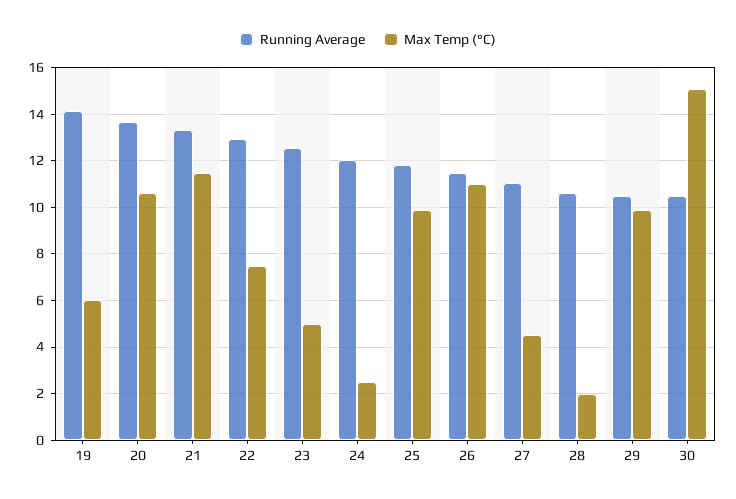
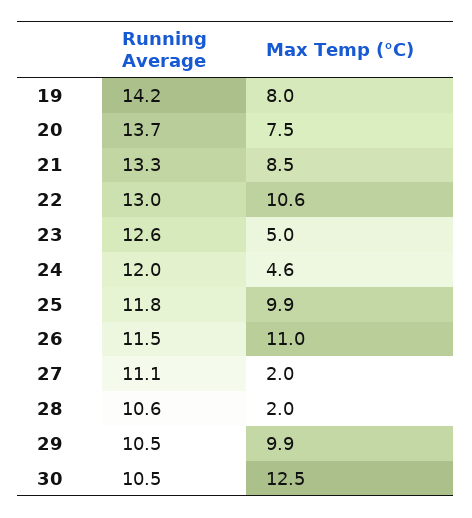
  {
    "Running Average": {
      "19": 14.2,
      "20": 13.7,
      "21": 13.3,
      "22": 13,
      "23": 12.6,
      "24": 12,
      "25": 11.8,
      "26": 11.5,
      "27": 11.1,
      "28": 10.6,
      "29": 10.5,
      "30": 10.5
    },
    "Max Temp (°C)": {
-     "19": 6,
+     "19": 8,
-     "20": 10.5,
+     "20": 7.5,
-     "21": 11.5,
+     "21": 8.5,
-     "22": 7.5,
+     "22": 10.6,
      "23": 5,
-     "24": 2.5,
+     "24": 4.6,
      "25": 9.9,
      "26": 11,
-     "27": 4.5,
+     "27": 2,
      "28": 2,
      "29": 9.9,
-     "30": 15
+     "30": 12.5
    }
  }

